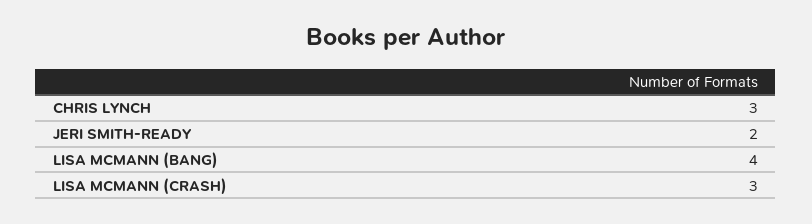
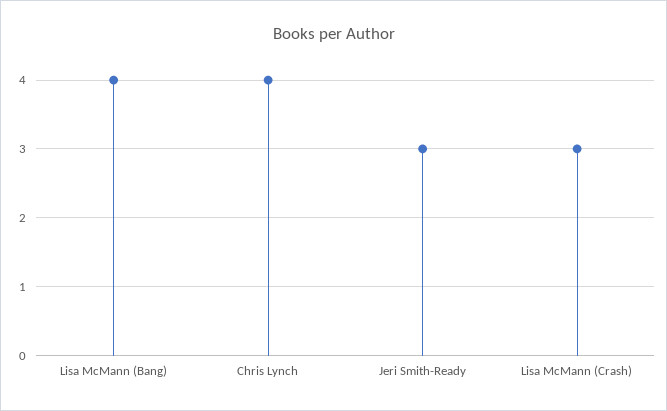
  {
-   "CHRIS LYNCH": 3,
+   "CHRIS LYNCH": 4,
-   "JERI SMITH-READY": 2,
+   "JERI SMITH-READY": 3,
    "LISA MCMANN (BANG)": 4,
    "LISA MCMANN (CRASH)": 3
  }

